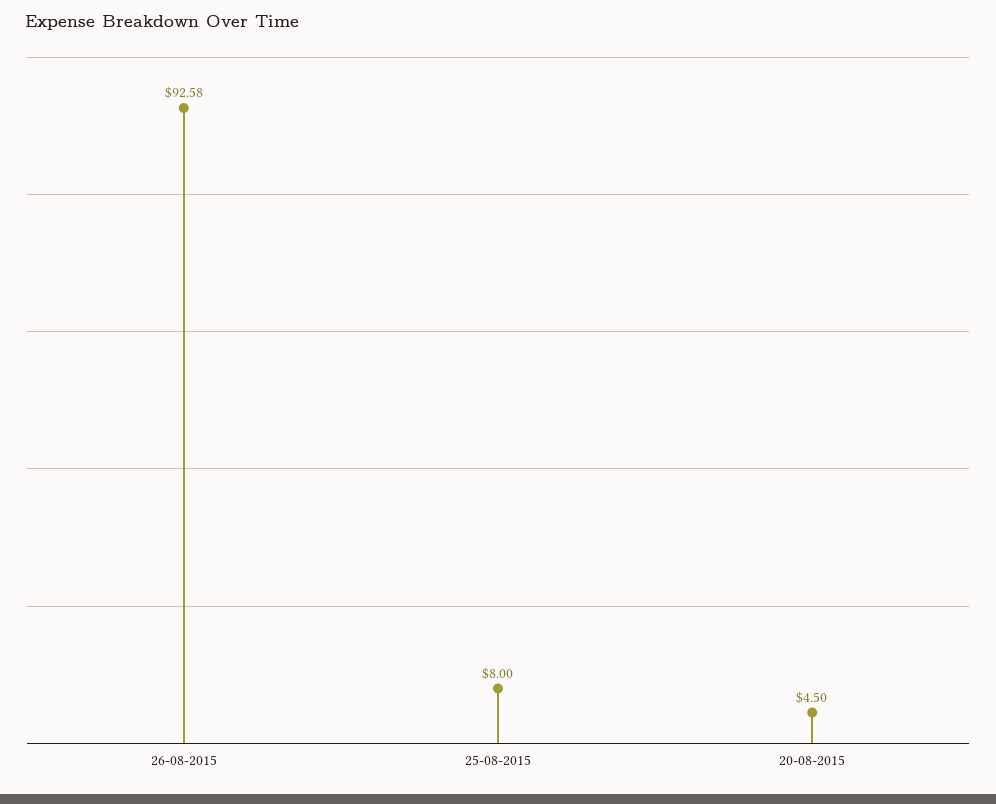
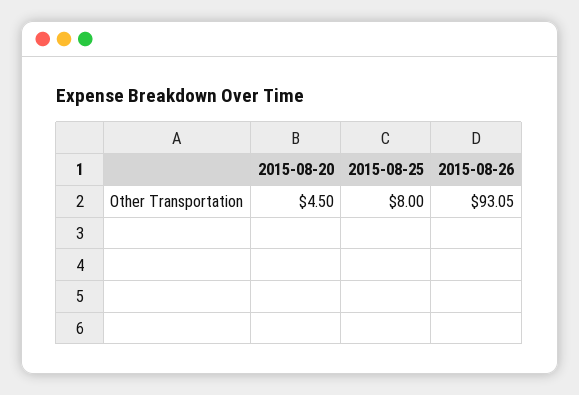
  {
-   "26-08-2015": 92.58,
+   "26-08-2015": 93.05,
    "25-08-2015": 8,
    "20-08-2015": 4.5
  }

